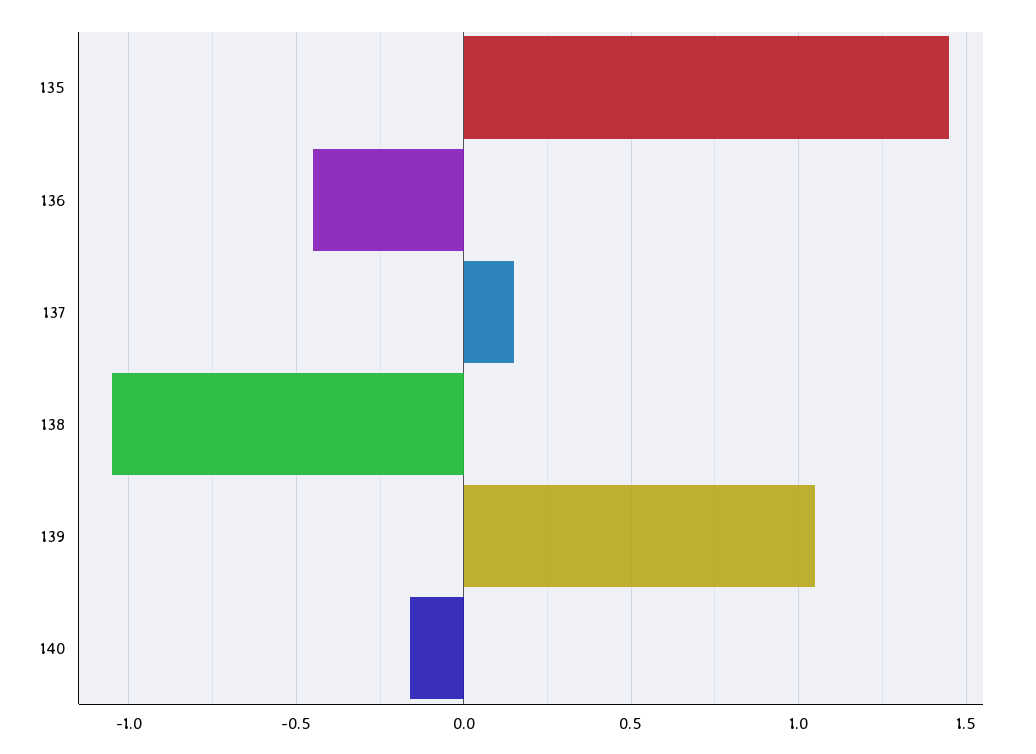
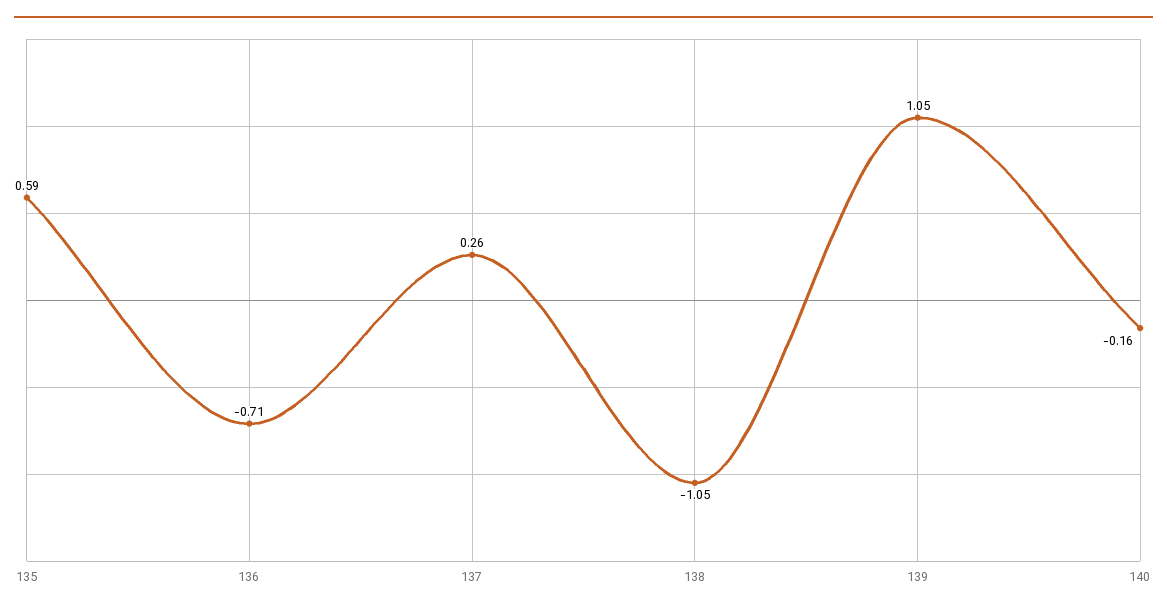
  {
-   "135": 1.45,
+   "135": 0.59,
-   "136": -0.45,
+   "136": -0.71,
-   "137": 0.15,
+   "137": 0.26,
    "138": -1.05,
    "139": 1.05,
    "140": -0.16
  }

